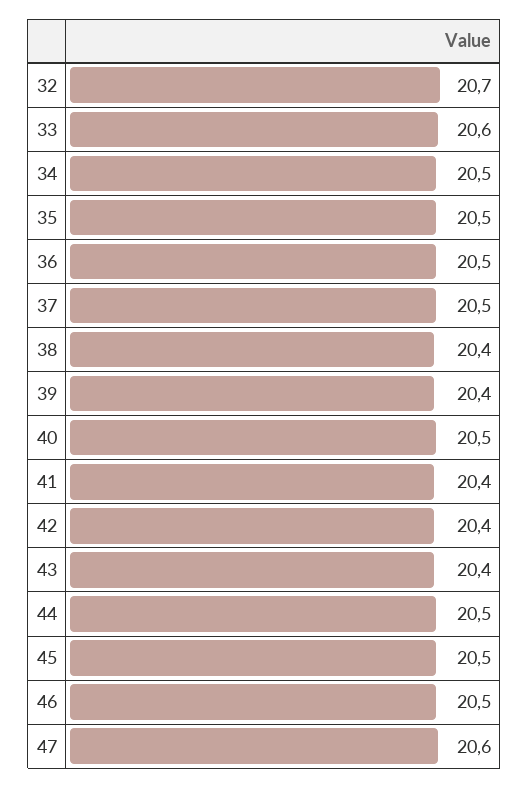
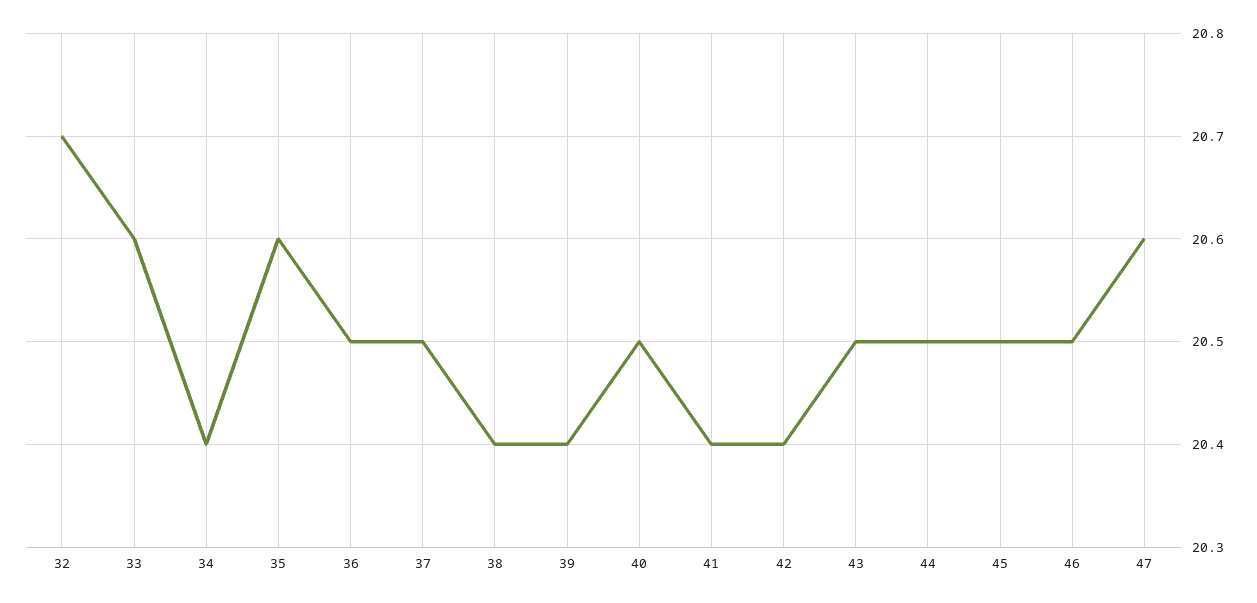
  {
    "32": 20.7,
    "33": 20.6,
-   "34": 20.5,
+   "34": 20.4,
-   "35": 20.5,
+   "35": 20.6,
    "36": 20.5,
    "37": 20.5,
    "38": 20.4,
    "39": 20.4,
    "40": 20.5,
    "41": 20.4,
    "42": 20.4,
-   "43": 20.4,
+   "43": 20.5,
    "44": 20.5,
    "45": 20.5,
    "46": 20.5,
    "47": 20.6
  }

